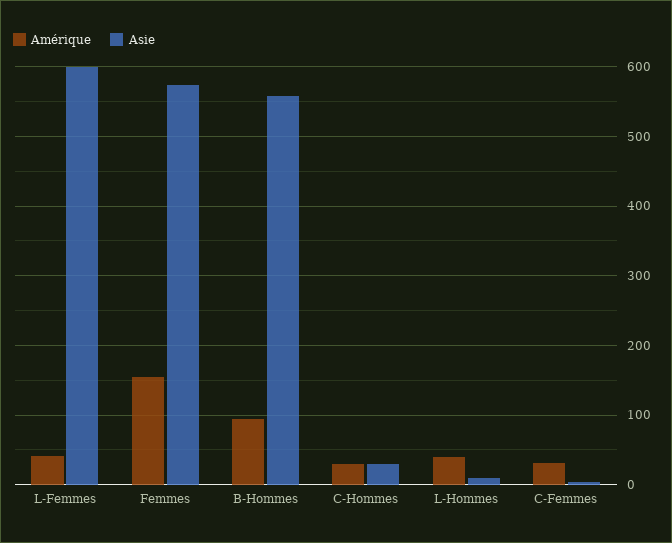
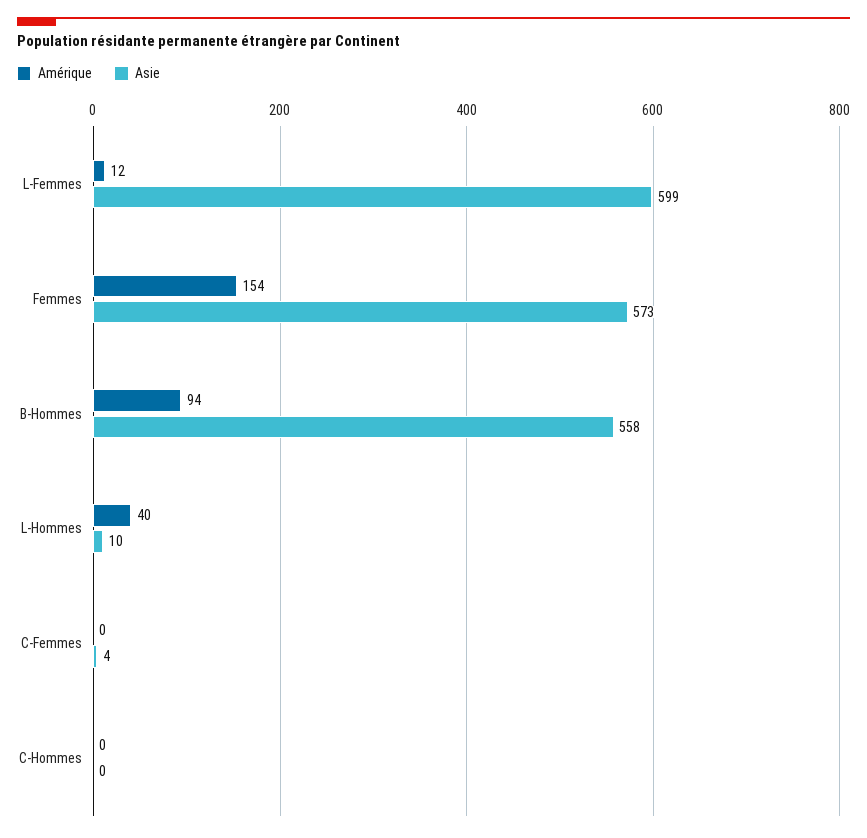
  {
    "Amérique": {
-     "L-Femmes": 40,
+     "L-Femmes": 12,
      "Femmes": 154,
      "B-Hommes": 94,
-     "C-Hommes": 30,
+     "C-Hommes": 0,
      "L-Hommes": 40,
-     "C-Femmes": 30
+     "C-Femmes": 0
    },
    "Asie": {
      "L-Femmes": 599,
      "Femmes": 573,
      "B-Hommes": 558,
-     "C-Hommes": 30,
+     "C-Hommes": 0,
      "L-Hommes": 10,
      "C-Femmes": 4
    }
  }

